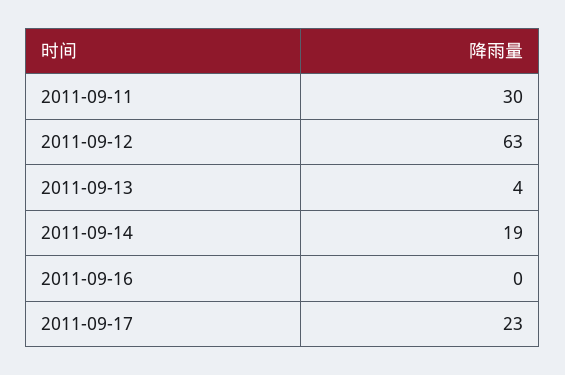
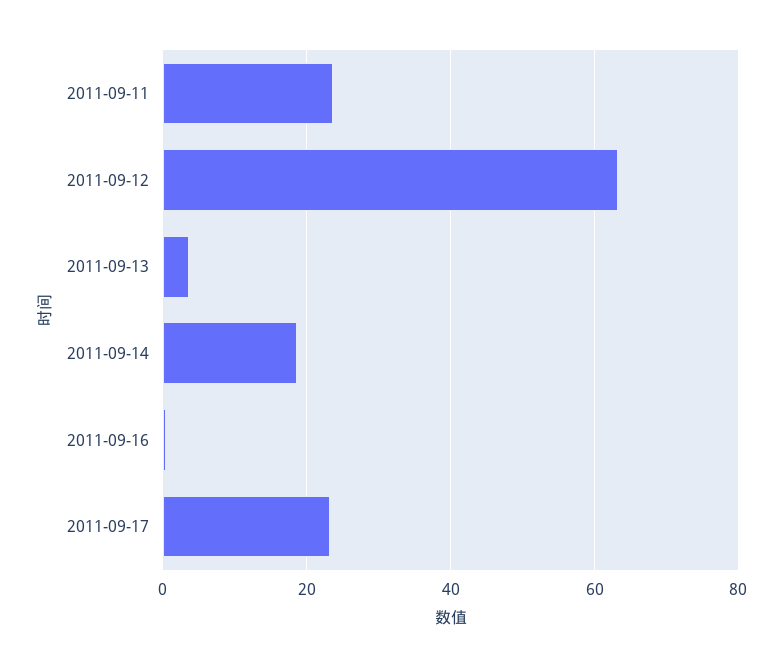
  {
-   "2011-09-11": 30,
+   "2011-09-11": 24,
    "2011-09-12": 63,
    "2011-09-13": 4,
    "2011-09-14": 19,
    "2011-09-16": 0,
    "2011-09-17": 23
  }

